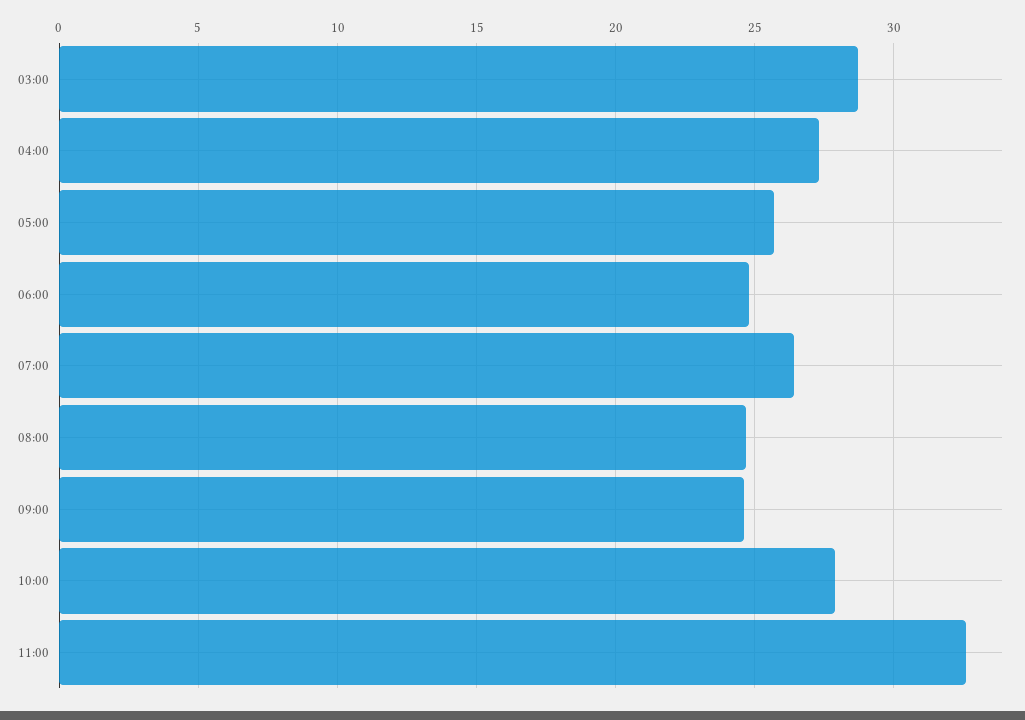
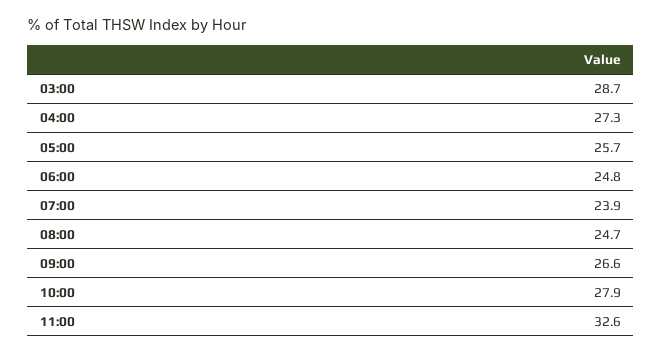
  {
    "03:00": 28.7,
    "04:00": 27.3,
    "05:00": 25.7,
    "06:00": 24.8,
-   "07:00": 26.5,
+   "07:00": 23.9,
    "08:00": 24.7,
-   "09:00": 24.5,
+   "09:00": 26.6,
    "10:00": 27.9,
    "11:00": 32.6
  }

